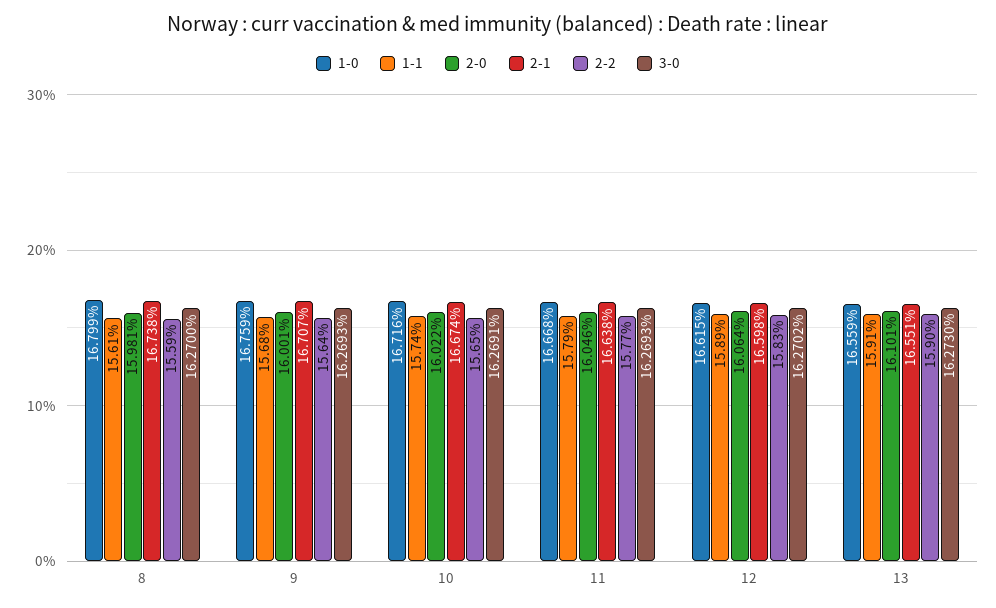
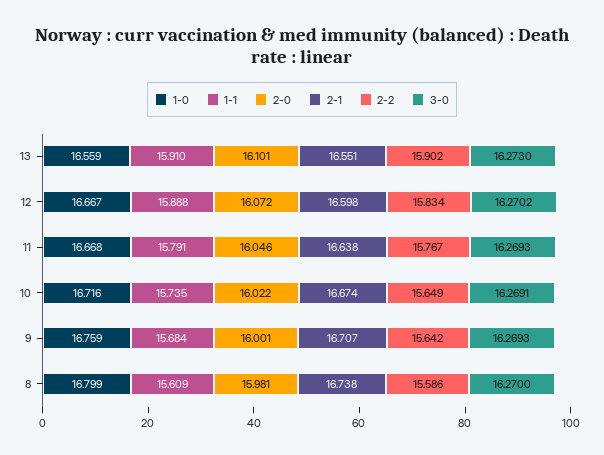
  {
    "1-0": {
      "8": 16.799,
      "9": 16.759,
      "10": 16.716,
      "11": 16.668,
-     "12": 16.615,
+     "12": 16.667,
      "13": 16.559
    },
    "1-1": {
      "8": 15.609,
      "9": 15.684,
      "10": 15.735,
      "11": 15.791,
      "12": 15.888,
      "13": 15.91
    },
    "2-0": {
      "8": 15.981,
      "9": 16.001,
      "10": 16.022,
      "11": 16.046,
-     "12": 16.064,
+     "12": 16.072,
      "13": 16.101
    },
    "2-1": {
      "8": 16.738,
      "9": 16.707,
      "10": 16.674,
      "11": 16.638,
      "12": 16.598,
      "13": 16.551
    },
    "2-2": {
      "8": 15.586,
      "9": 15.642,
      "10": 15.649,
      "11": 15.767,
      "12": 15.834,
      "13": 15.902
    },
    "3-0": {
      "8": 16.27,
      "9": 16.2693,
      "10": 16.2691,
      "11": 16.2693,
      "12": 16.2702,
      "13": 16.273
    }
  }

